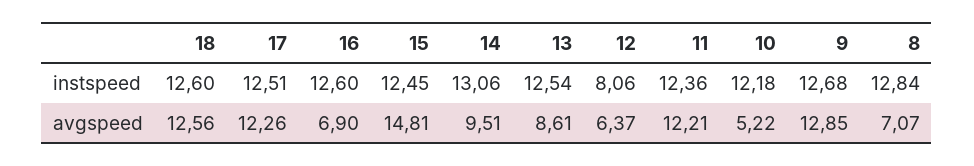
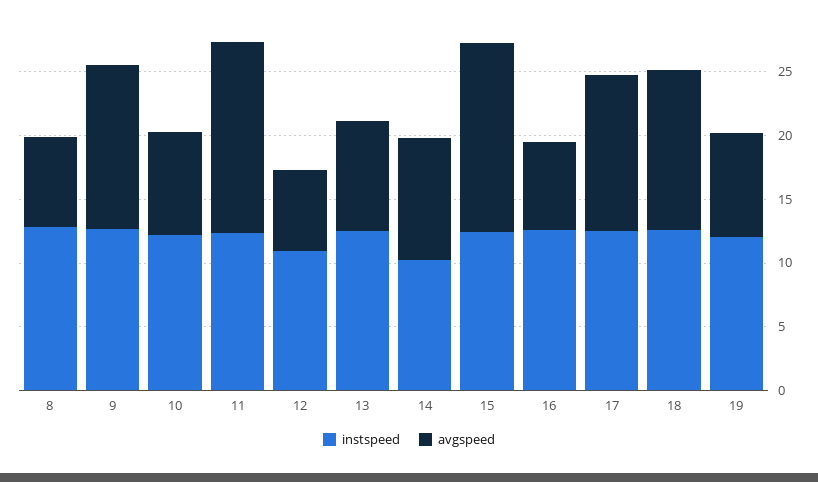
  {
    "instspeed": {
      "18": 12.6,
      "17": 12.51,
      "16": 12.6,
      "15": 12.45,
-     "14": 13.06,
+     "14": 10,
      "13": 12.54,
-     "12": 8.06,
+     "12": 11,
      "11": 12.36,
      "10": 12.18,
      "9": 12.68,
-     "8": 12.84
+     "8": 12.84,
+     "19": 12
    },
    "avgspeed": {
      "18": 12.56,
      "17": 12.26,
      "16": 6.9,
      "15": 14.81,
      "14": 9.51,
      "13": 8.61,
      "12": 6.37,
-     "11": 12.21,
+     "11": 15,
-     "10": 5.22,
+     "10": 8,
      "9": 12.85,
-     "8": 7.07
+     "8": 7.07,
+     "19": 8
    }
  }

